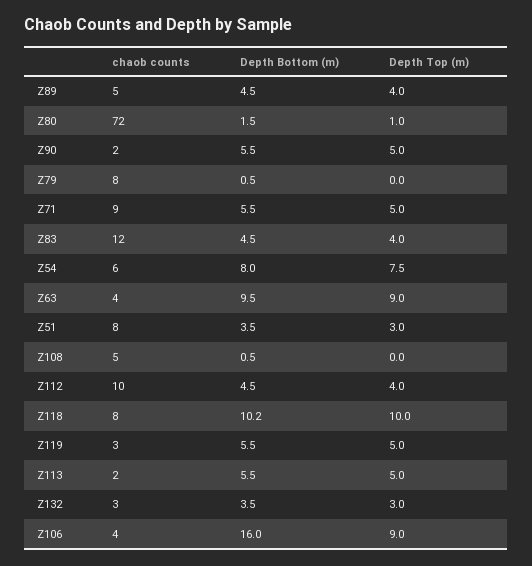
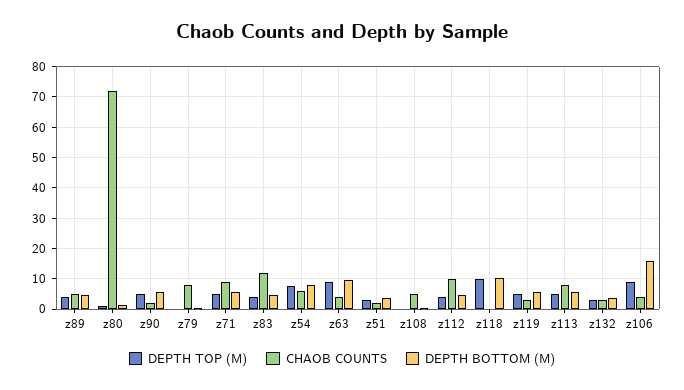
  {
    "chaob counts": {
      "Z89": 5,
      "Z80": 72,
      "Z90": 2,
      "Z79": 8,
      "Z71": 9,
      "Z83": 12,
      "Z54": 6,
      "Z63": 4,
-     "Z51": 8,
+     "Z51": 2,
      "Z108": 5,
      "Z112": 10,
-     "Z118": 8,
+     "Z118": 0,
      "Z119": 3,
-     "Z113": 2,
+     "Z113": 8,
      "Z132": 3,
      "Z106": 4
    },
    "Depth Bottom (m)": {
      "Z89": 4.5,
      "Z80": 1.5,
      "Z90": 5.5,
      "Z79": 0.5,
      "Z71": 5.5,
      "Z83": 4.5,
      "Z54": 8,
      "Z63": 9.5,
      "Z51": 3.5,
      "Z108": 0.5,
      "Z112": 4.5,
      "Z118": 10.2,
      "Z119": 5.5,
      "Z113": 5.5,
      "Z132": 3.5,
      "Z106": 16
    },
    "Depth Top (m)": {
      "Z89": 4,
      "Z80": 1,
      "Z90": 5,
      "Z79": 0,
      "Z71": 5,
      "Z83": 4,
      "Z54": 7.5,
      "Z63": 9,
      "Z51": 3,
      "Z108": 0,
      "Z112": 4,
      "Z118": 10,
      "Z119": 5,
      "Z113": 5,
      "Z132": 3,
      "Z106": 9
    }
  }

